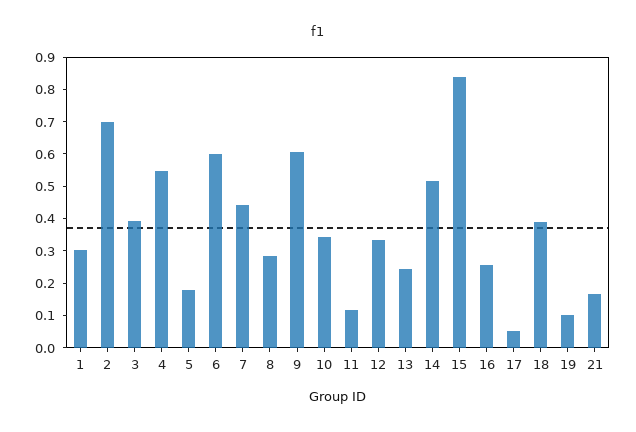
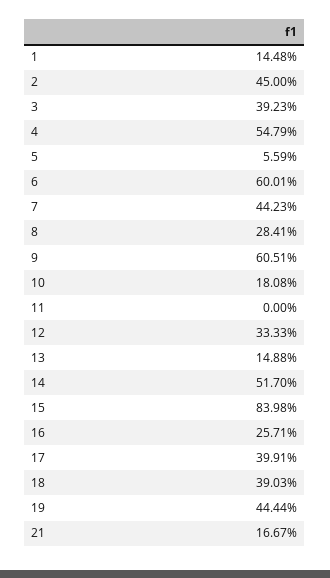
  {
-   "1": 0.3,
+   "1": 0.1448,
-   "2": 0.7,
+   "2": 0.45,
    "3": 0.3923,
    "4": 0.5479,
-   "5": 0.175,
+   "5": 0.0559,
    "6": 0.6001,
    "7": 0.4423,
    "8": 0.2841,
    "9": 0.6051,
-   "10": 0.35,
+   "10": 0.1808,
-   "11": 0.125,
+   "11": 0,
    "12": 0.3333,
-   "13": 0.25,
+   "13": 0.1488,
    "14": 0.517,
    "15": 0.8398,
    "16": 0.2571,
-   "17": 0.05,
+   "17": 0.3991,
    "18": 0.3903,
-   "19": 0.1,
+   "19": 0.4444,
    "21": 0.1667
  }

